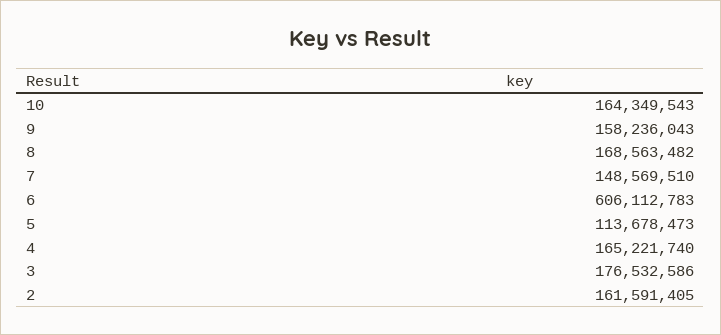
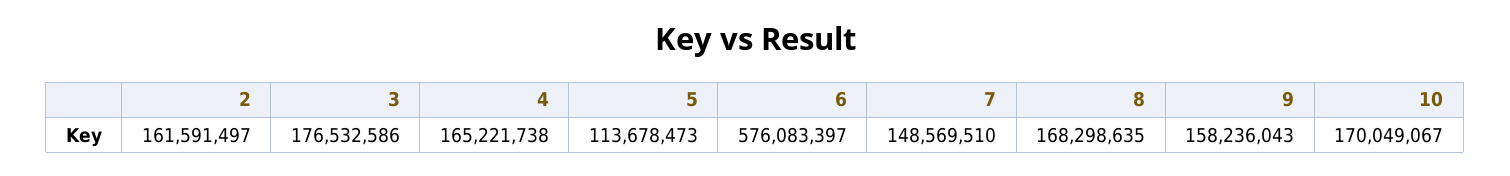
  {
-   "10": 164349543,
+   "10": 170049067,
    "9": 158236043,
-   "8": 168563482,
+   "8": 168298635,
    "7": 148569510,
-   "6": 606112783,
+   "6": 576083397,
    "5": 113678473,
-   "4": 165221740,
+   "4": 165221738,
    "3": 176532586,
-   "2": 161591405
+   "2": 161591497
  }

